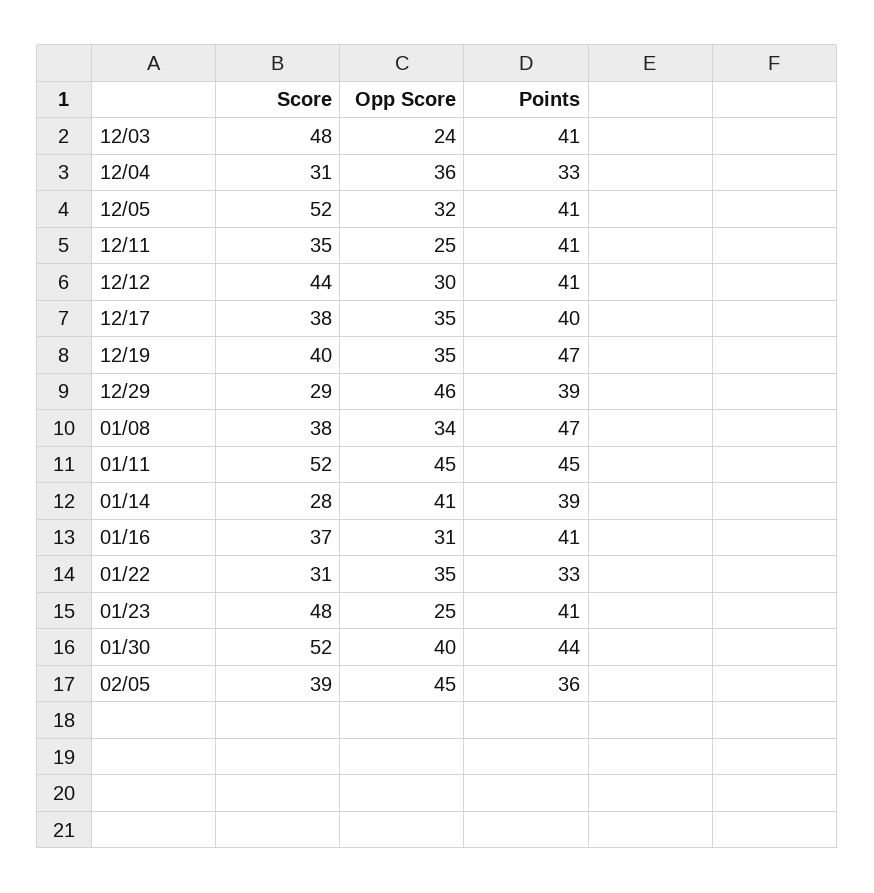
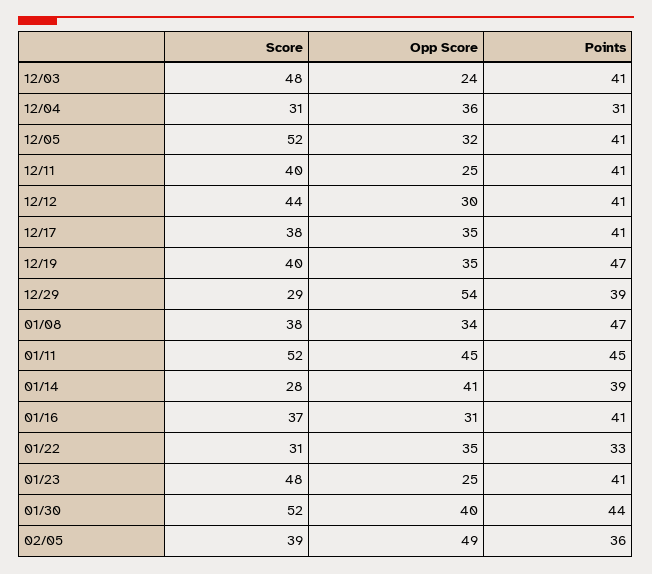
  {
    "Score": {
      "12/03": 48,
      "12/04": 31,
      "12/05": 52,
-     "12/11": 35,
+     "12/11": 40,
      "12/12": 44,
      "12/17": 38,
      "12/19": 40,
      "12/29": 29,
      "01/08": 38,
      "01/11": 52,
      "01/14": 28,
      "01/16": 37,
      "01/22": 31,
      "01/23": 48,
      "01/30": 52,
      "02/05": 39
    },
    "Opp Score": {
      "12/03": 24,
      "12/04": 36,
      "12/05": 32,
      "12/11": 25,
      "12/12": 30,
      "12/17": 35,
      "12/19": 35,
-     "12/29": 46,
+     "12/29": 54,
      "01/08": 34,
      "01/11": 45,
      "01/14": 41,
      "01/16": 31,
      "01/22": 35,
      "01/23": 25,
      "01/30": 40,
-     "02/05": 45
+     "02/05": 49
    },
    "Points": {
      "12/03": 41,
-     "12/04": 33,
+     "12/04": 31,
      "12/05": 41,
      "12/11": 41,
      "12/12": 41,
-     "12/17": 40,
+     "12/17": 41,
      "12/19": 47,
      "12/29": 39,
      "01/08": 47,
      "01/11": 45,
      "01/14": 39,
      "01/16": 41,
      "01/22": 33,
      "01/23": 41,
      "01/30": 44,
      "02/05": 36
    }
  }

